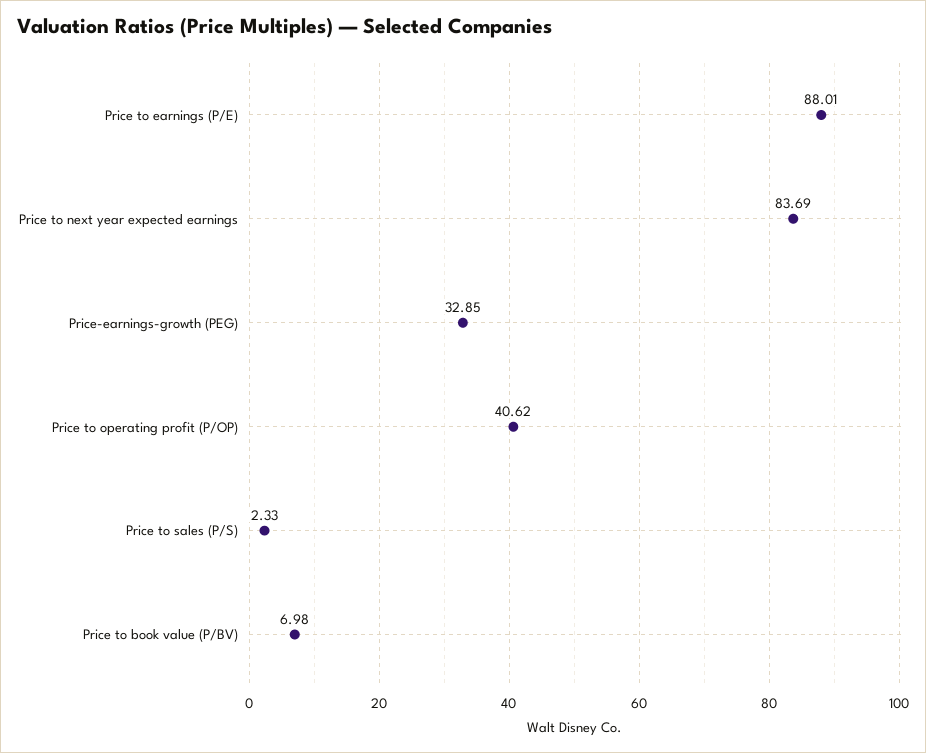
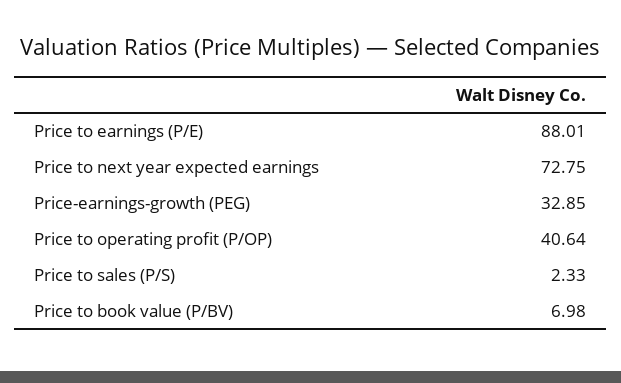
  {
    "Price to earnings (P/E)": 88.01,
-   "Price to next year expected earnings": 83.69,
+   "Price to next year expected earnings": 72.75,
    "Price-earnings-growth (PEG)": 32.85,
-   "Price to operating profit (P/OP)": 40.62,
+   "Price to operating profit (P/OP)": 40.64,
    "Price to sales (P/S)": 2.33,
    "Price to book value (P/BV)": 6.98
  }

